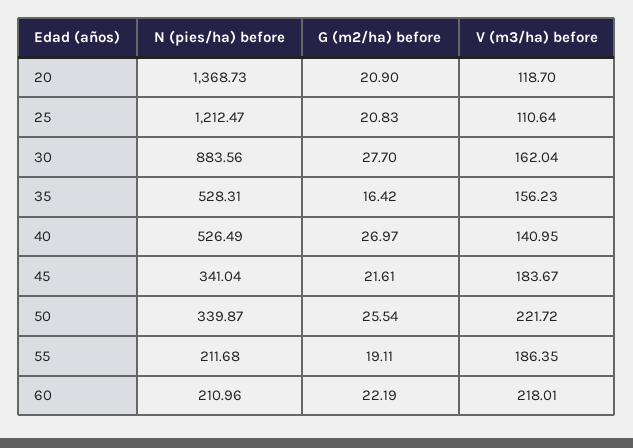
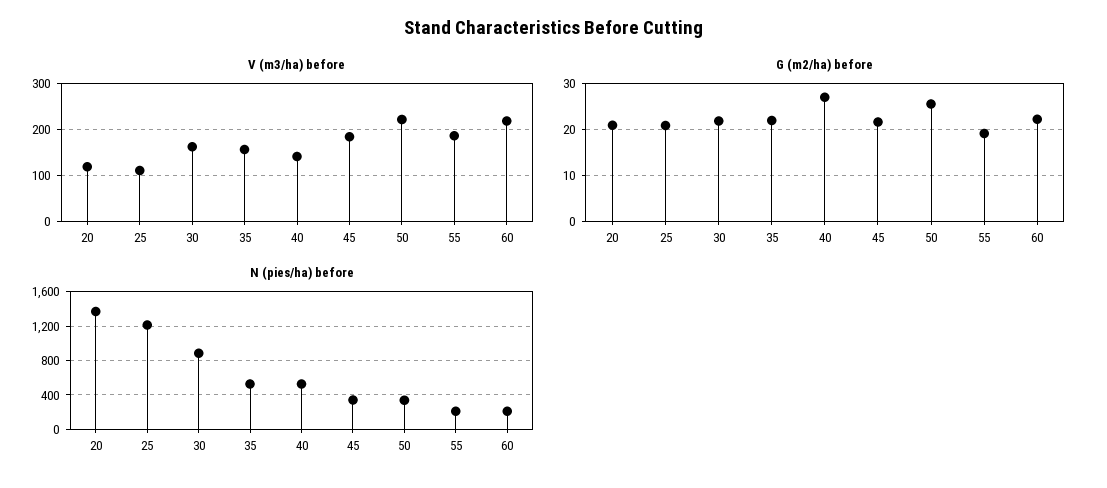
  {
    "N (pies/ha) before": {
      "20": 1368.73,
      "25": 1212.47,
      "30": 883.56,
      "35": 528.31,
      "40": 526.49,
      "45": 341.04,
      "50": 339.87,
      "55": 211.68,
      "60": 210.96
    },
    "G (m2/ha) before": {
      "20": 20.9,
      "25": 20.83,
-     "30": 27.7,
+     "30": 22,
-     "35": 16.42,
+     "35": 22,
      "40": 26.97,
      "45": 21.61,
      "50": 25.54,
      "55": 19.11,
      "60": 22.19
    },
    "V (m3/ha) before": {
      "20": 118.7,
      "25": 110.64,
      "30": 162.04,
      "35": 156.23,
      "40": 140.95,
      "45": 183.67,
      "50": 221.72,
      "55": 186.35,
      "60": 218.01
    }
  }

